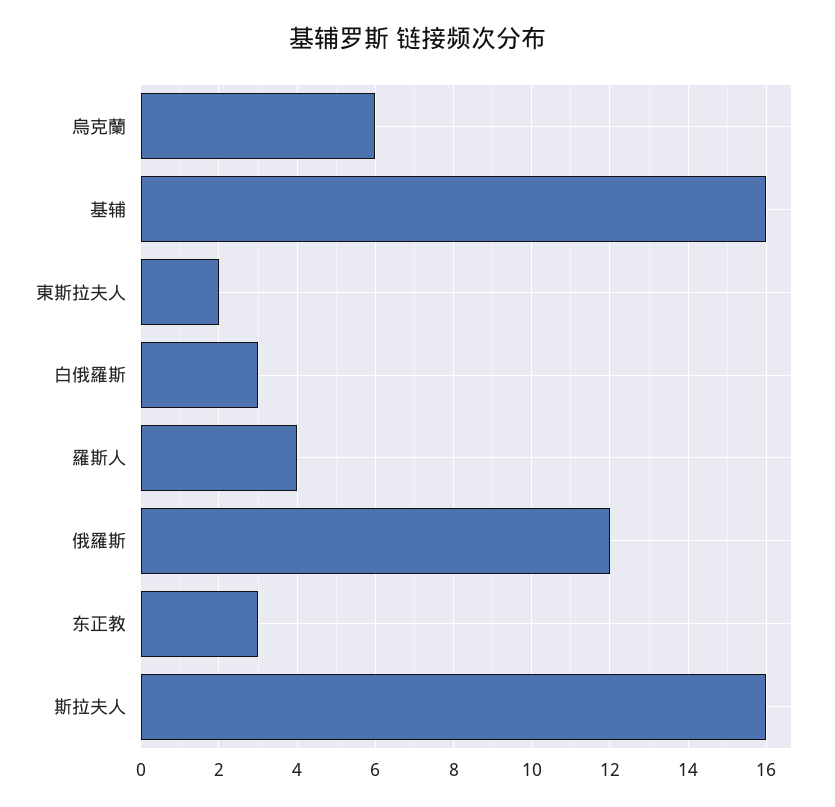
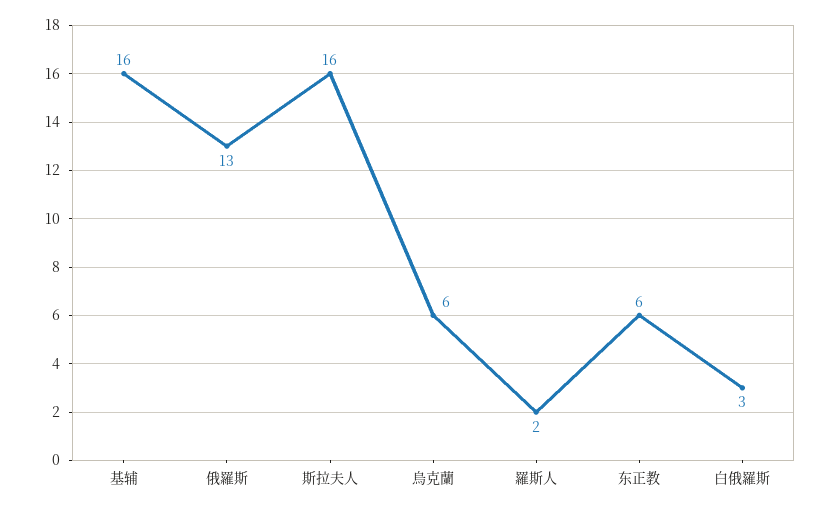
  {
    "烏克蘭": 6,
    "基辅": 16,
-   "東斯拉夫人": 2,
    "白俄羅斯": 3,
-   "羅斯人": 4,
+   "羅斯人": 2,
-   "俄羅斯": 12,
+   "俄羅斯": 13,
-   "东正教": 3,
+   "东正教": 6,
    "斯拉夫人": 16
  }

